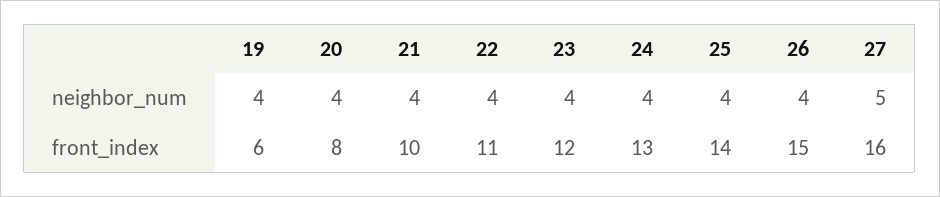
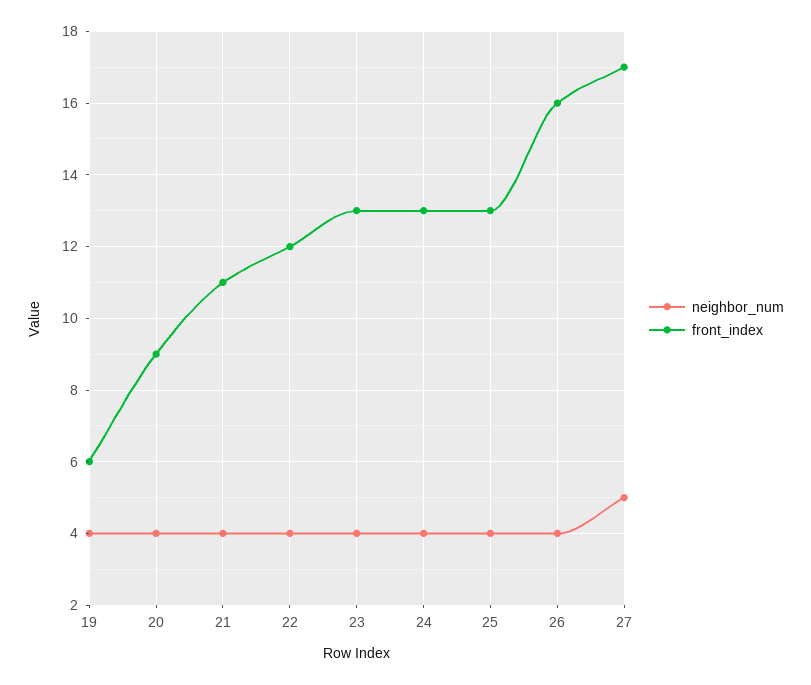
  {
    "neighbor_num": {
      "19": 4,
      "20": 4,
      "21": 4,
      "22": 4,
      "23": 4,
      "24": 4,
      "25": 4,
      "26": 4,
      "27": 5
    },
    "front_index": {
      "19": 6,
-     "20": 8,
+     "20": 9,
-     "21": 10,
+     "21": 11,
-     "22": 11,
+     "22": 12,
-     "23": 12,
+     "23": 13,
      "24": 13,
-     "25": 14,
+     "25": 13,
-     "26": 15,
+     "26": 16,
-     "27": 16
+     "27": 17
    }
  }

